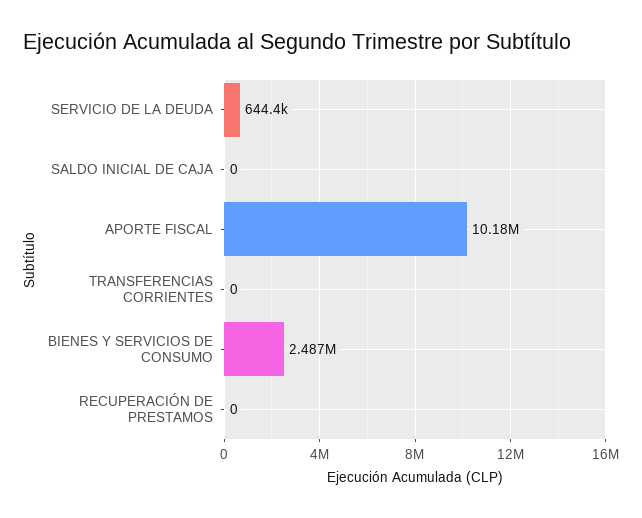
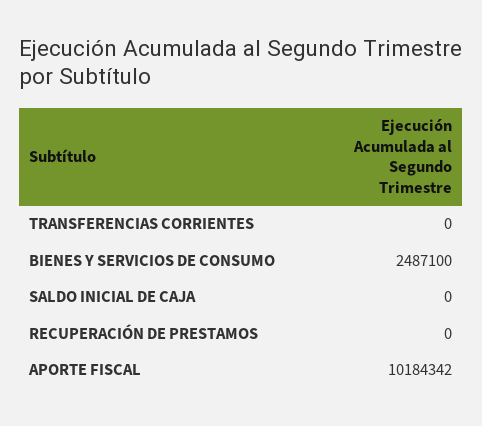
  {
-   "SERVICIO DE LA DEUDA": 644400,
    "SALDO INICIAL DE CAJA": 0,
    "APORTE FISCAL": 10184342,
    "TRANSFERENCIAS CORRIENTES": 0,
    "BIENES Y SERVICIOS DE CONSUMO": 2487100,
    "RECUPERACIÓN DE PRESTAMOS": 0
  }

